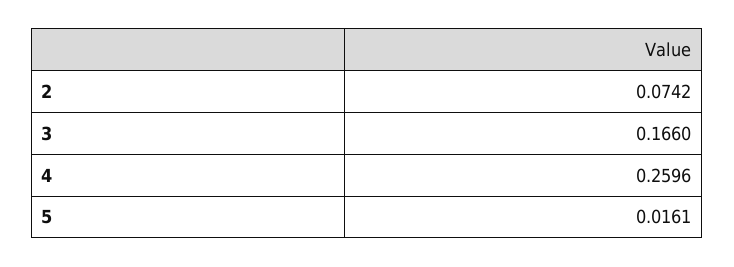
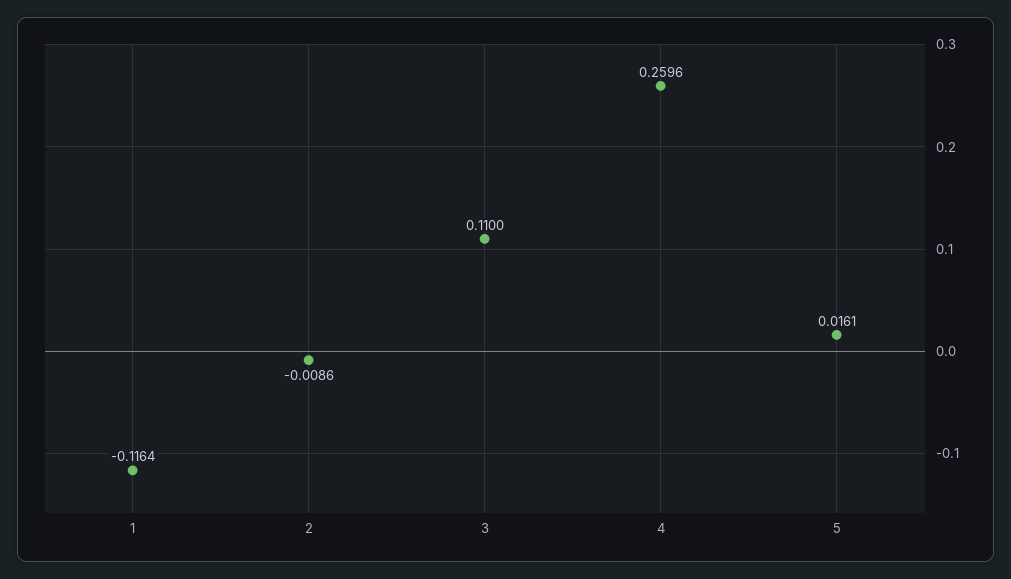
  {
-   "2": 0.0742,
+   "2": -0.0086,
-   "3": 0.166,
+   "3": 0.11,
    "4": 0.2596,
-   "5": 0.0161
+   "5": 0.0161,
+   "1": -0.1164
  }

